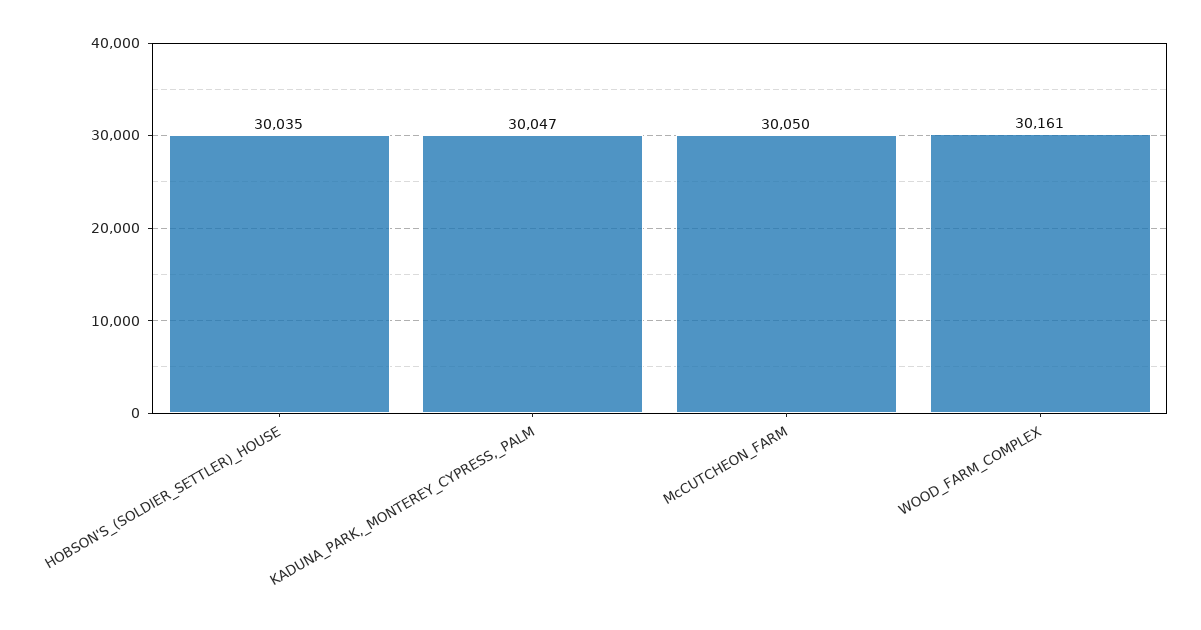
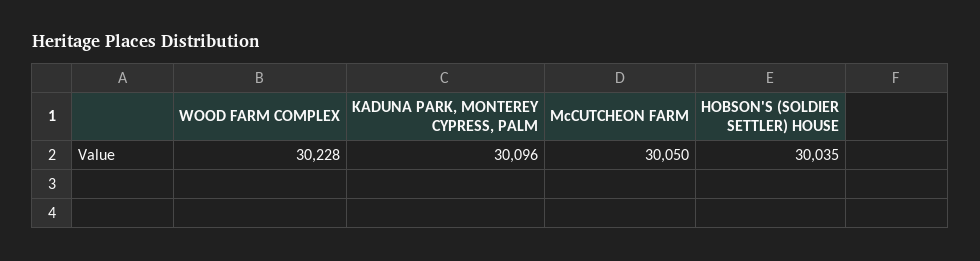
  {
    "HOBSON'S_(SOLDIER_SETTLER)_HOUSE": 30035,
-   "KADUNA_PARK,_MONTEREY_CYPRESS,_PALM": 30047,
+   "KADUNA_PARK,_MONTEREY_CYPRESS,_PALM": 30096,
    "McCUTCHEON_FARM": 30050,
-   "WOOD_FARM_COMPLEX": 30161
+   "WOOD_FARM_COMPLEX": 30228
  }

